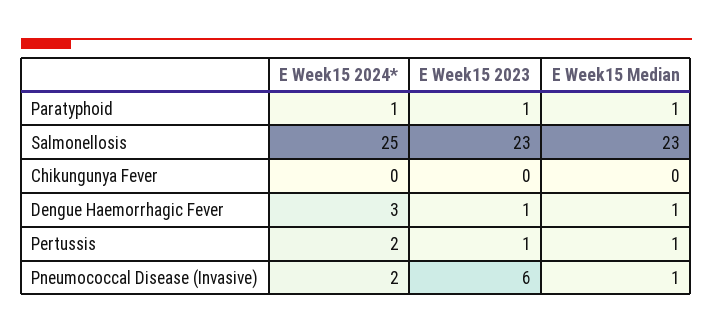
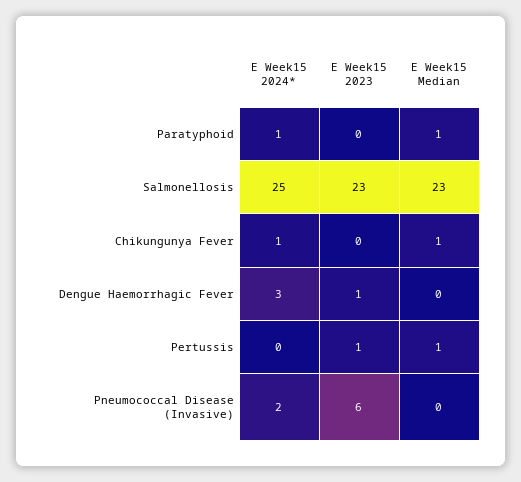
  {
    "E Week15 2024*": {
      "Paratyphoid": 1,
      "Salmonellosis": 25,
-     "Chikungunya Fever": 0,
+     "Chikungunya Fever": 1,
      "Dengue Haemorrhagic Fever": 3,
-     "Pertussis": 2,
+     "Pertussis": 0,
      "Pneumococcal Disease (Invasive)": 2
    },
    "E Week15 2023": {
-     "Paratyphoid": 1,
+     "Paratyphoid": 0,
      "Salmonellosis": 23,
      "Chikungunya Fever": 0,
      "Dengue Haemorrhagic Fever": 1,
      "Pertussis": 1,
      "Pneumococcal Disease (Invasive)": 6
    },
    "E Week15 Median": {
      "Paratyphoid": 1,
      "Salmonellosis": 23,
-     "Chikungunya Fever": 0,
+     "Chikungunya Fever": 1,
-     "Dengue Haemorrhagic Fever": 1,
+     "Dengue Haemorrhagic Fever": 0,
      "Pertussis": 1,
-     "Pneumococcal Disease (Invasive)": 1
+     "Pneumococcal Disease (Invasive)": 0
    }
  }

